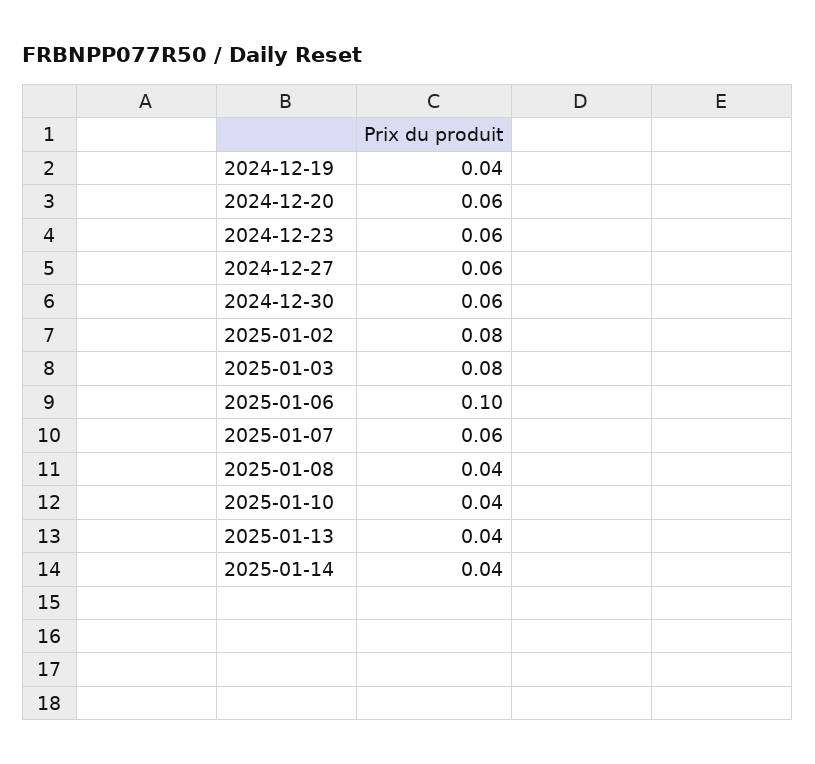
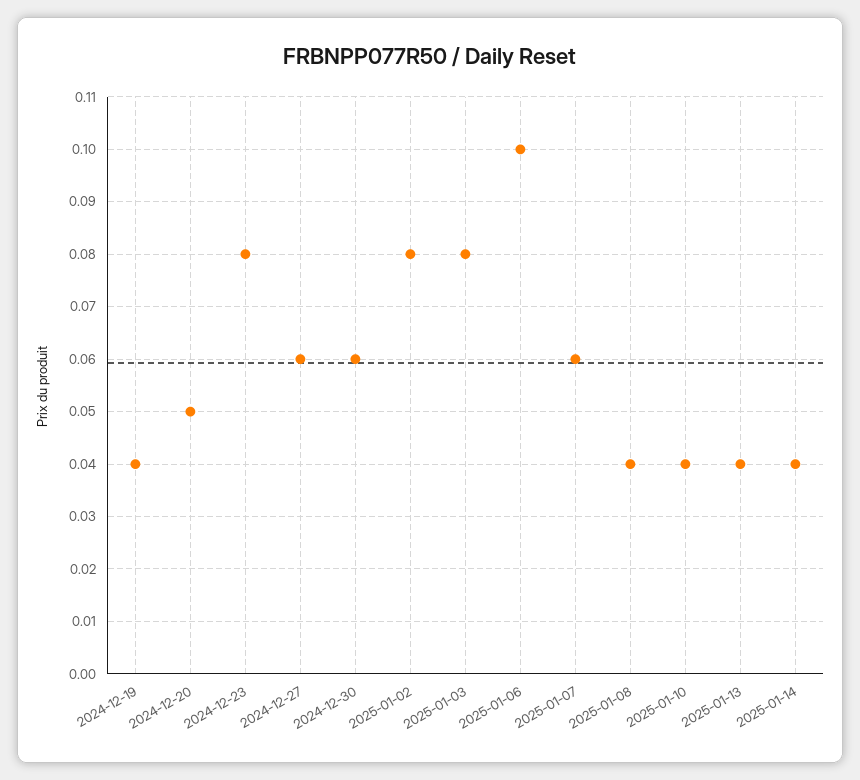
  {
    "2024-12-19": 0.04,
-   "2024-12-20": 0.06,
+   "2024-12-20": 0.05,
-   "2024-12-23": 0.06,
+   "2024-12-23": 0.08,
    "2024-12-27": 0.06,
    "2024-12-30": 0.06,
    "2025-01-02": 0.08,
    "2025-01-03": 0.08,
    "2025-01-06": 0.1,
    "2025-01-07": 0.06,
    "2025-01-08": 0.04,
    "2025-01-10": 0.04,
    "2025-01-13": 0.04,
    "2025-01-14": 0.04
  }

